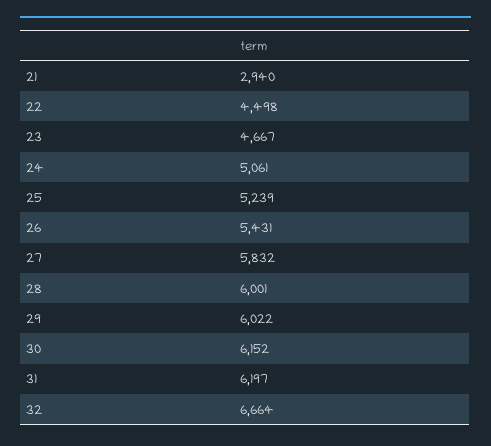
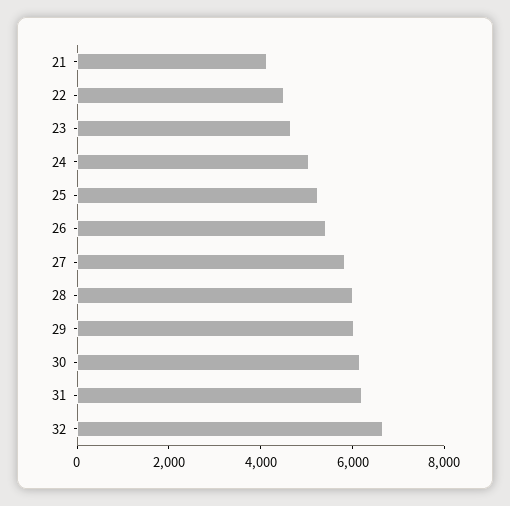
  {
-   "21": 2940,
+   "21": 4000,
    "22": 4498,
    "23": 4667,
    "24": 5061,
    "25": 5239,
    "26": 5431,
    "27": 5832,
    "28": 6001,
    "29": 6022,
    "30": 6152,
    "31": 6197,
    "32": 6664
  }

